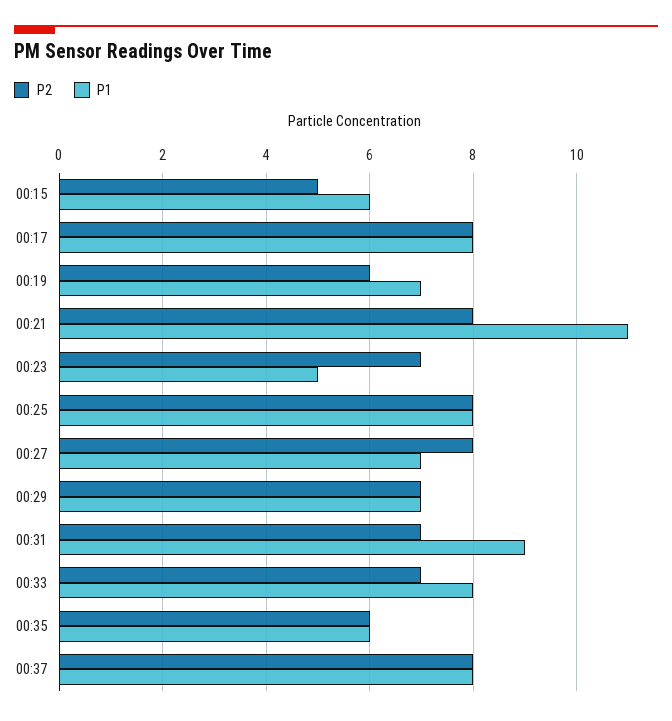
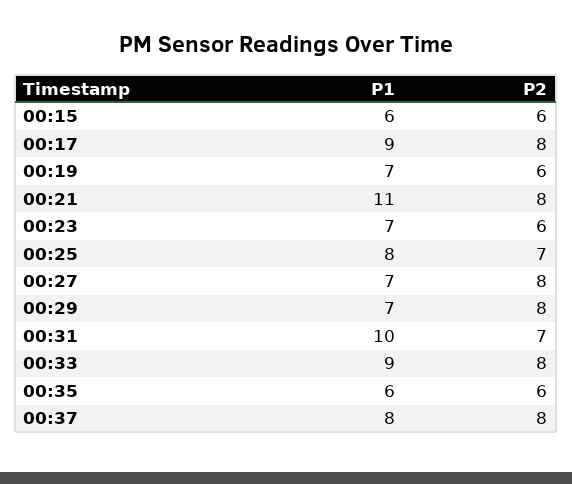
  {
    "P2": {
-     "00:15": 5,
+     "00:15": 6,
      "00:17": 8,
      "00:19": 6,
      "00:21": 8,
-     "00:23": 7,
+     "00:23": 6,
-     "00:25": 8,
+     "00:25": 7,
      "00:27": 8,
-     "00:29": 7,
+     "00:29": 8,
      "00:31": 7,
-     "00:33": 7,
+     "00:33": 8,
      "00:35": 6,
      "00:37": 8
    },
    "P1": {
      "00:15": 6,
-     "00:17": 8,
+     "00:17": 9,
      "00:19": 7,
      "00:21": 11,
-     "00:23": 5,
+     "00:23": 7,
      "00:25": 8,
      "00:27": 7,
      "00:29": 7,
-     "00:31": 9,
+     "00:31": 10,
-     "00:33": 8,
+     "00:33": 9,
      "00:35": 6,
      "00:37": 8
    }
  }

